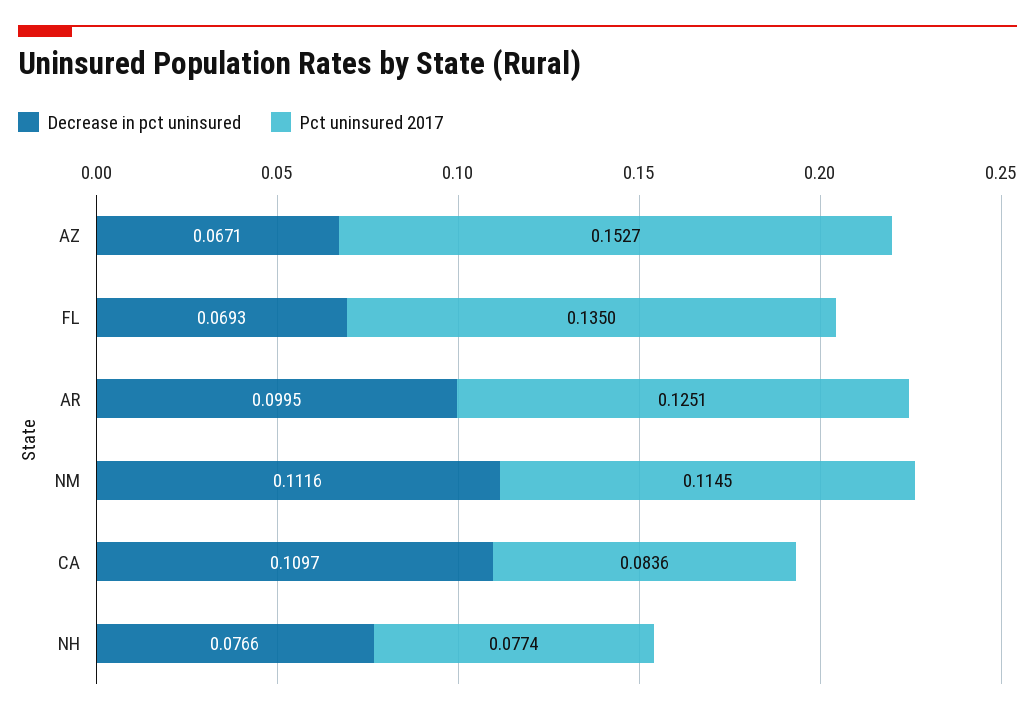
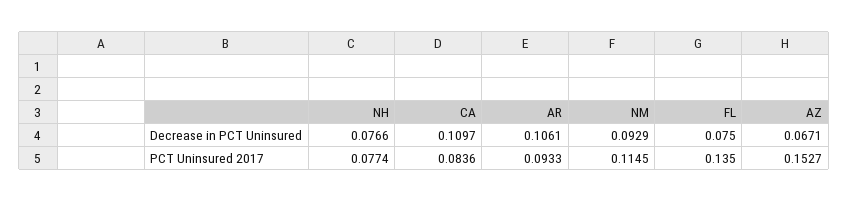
  {
    "Decrease in pct uninsured": {
      "AZ": 0.0671,
-     "FL": 0.0693,
+     "FL": 0.075,
-     "AR": 0.0995,
+     "AR": 0.1061,
-     "NM": 0.1116,
+     "NM": 0.0929,
      "CA": 0.1097,
      "NH": 0.0766
    },
    "Pct uninsured 2017": {
      "AZ": 0.1527,
      "FL": 0.135,
-     "AR": 0.1251,
+     "AR": 0.0933,
      "NM": 0.1145,
      "CA": 0.0836,
      "NH": 0.0774
    }
  }

